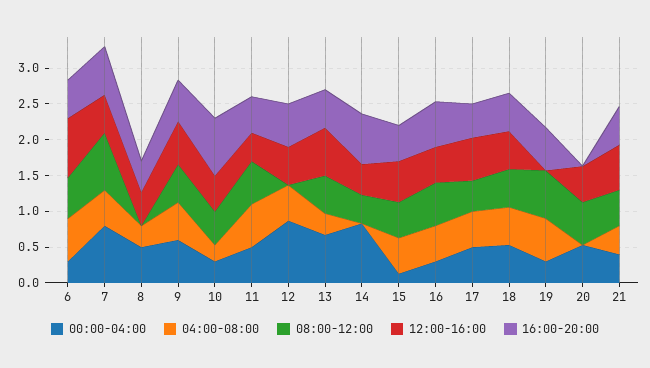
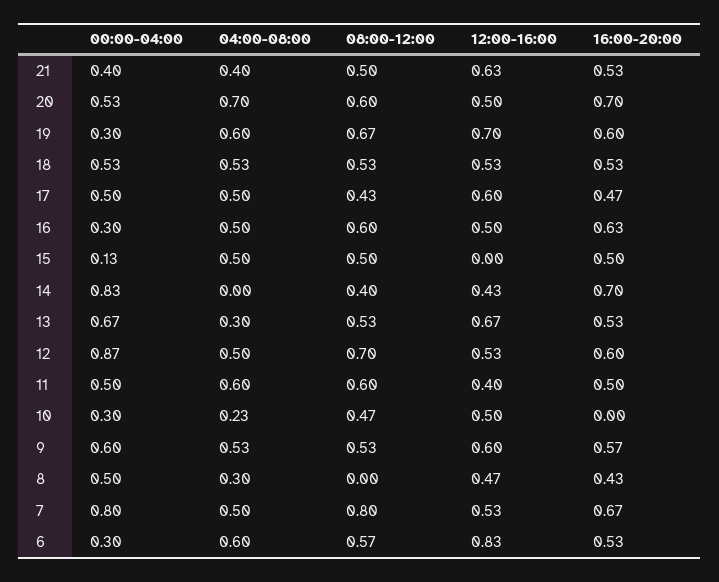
  {
    "00:00-04:00": {
      "6": 0.3,
      "7": 0.8,
      "8": 0.5,
      "9": 0.6,
      "10": 0.3,
      "11": 0.5,
      "12": 0.87,
      "13": 0.67,
      "14": 0.83,
      "15": 0.13,
      "16": 0.3,
      "17": 0.5,
      "18": 0.53,
      "19": 0.3,
      "20": 0.53,
      "21": 0.4
    },
    "04:00-08:00": {
      "6": 0.6,
      "7": 0.5,
      "8": 0.3,
      "9": 0.53,
      "10": 0.23,
      "11": 0.6,
      "12": 0.5,
      "13": 0.3,
      "14": 0,
      "15": 0.5,
      "16": 0.5,
      "17": 0.5,
      "18": 0.53,
      "19": 0.6,
-     "20": 0,
+     "20": 0.7,
      "21": 0.4
    },
    "08:00-12:00": {
      "6": 0.57,
      "7": 0.8,
      "8": 0,
      "9": 0.53,
      "10": 0.47,
      "11": 0.6,
-     "12": 0,
+     "12": 0.7,
      "13": 0.53,
      "14": 0.4,
      "15": 0.5,
      "16": 0.6,
      "17": 0.43,
      "18": 0.53,
      "19": 0.67,
      "20": 0.6,
      "21": 0.5
    },
    "12:00-16:00": {
      "6": 0.83,
      "7": 0.53,
      "8": 0.47,
      "9": 0.6,
      "10": 0.5,
      "11": 0.4,
      "12": 0.53,
      "13": 0.67,
      "14": 0.43,
-     "15": 0.5,
+     "15": 0,
      "16": 0.5,
      "17": 0.6,
      "18": 0.53,
-     "19": 0,
+     "19": 0.7,
      "20": 0.5,
      "21": 0.63
    },
    "16:00-20:00": {
      "6": 0.53,
      "7": 0.67,
      "8": 0.43,
      "9": 0.57,
-     "10": 0.75,
+     "10": 0,
      "11": 0.5,
      "12": 0.6,
      "13": 0.53,
      "14": 0.7,
      "15": 0.5,
      "16": 0.63,
      "17": 0.47,
      "18": 0.53,
      "19": 0.6,
-     "20": 0,
+     "20": 0.7,
      "21": 0.53
    }
  }

